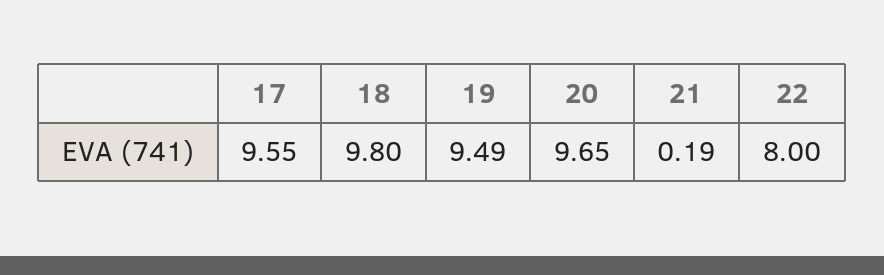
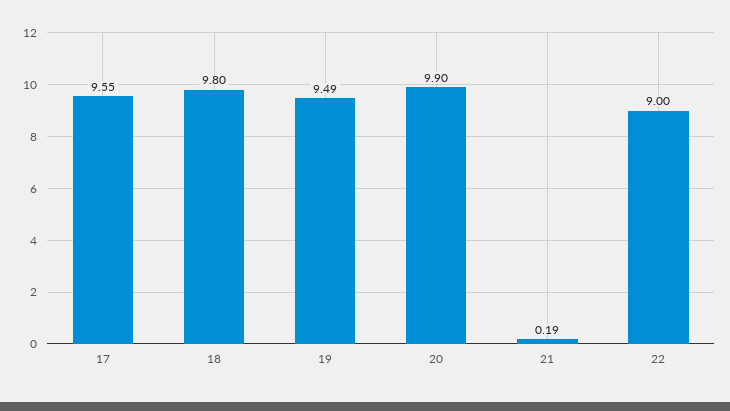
  {
    "17": 9.55,
    "18": 9.8,
    "19": 9.49,
-   "20": 9.65,
+   "20": 9.9,
    "21": 0.19,
-   "22": 8
+   "22": 9
  }

